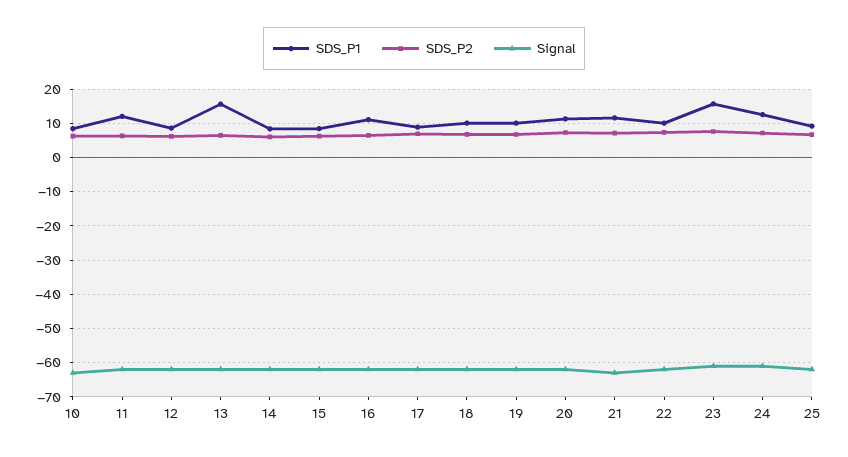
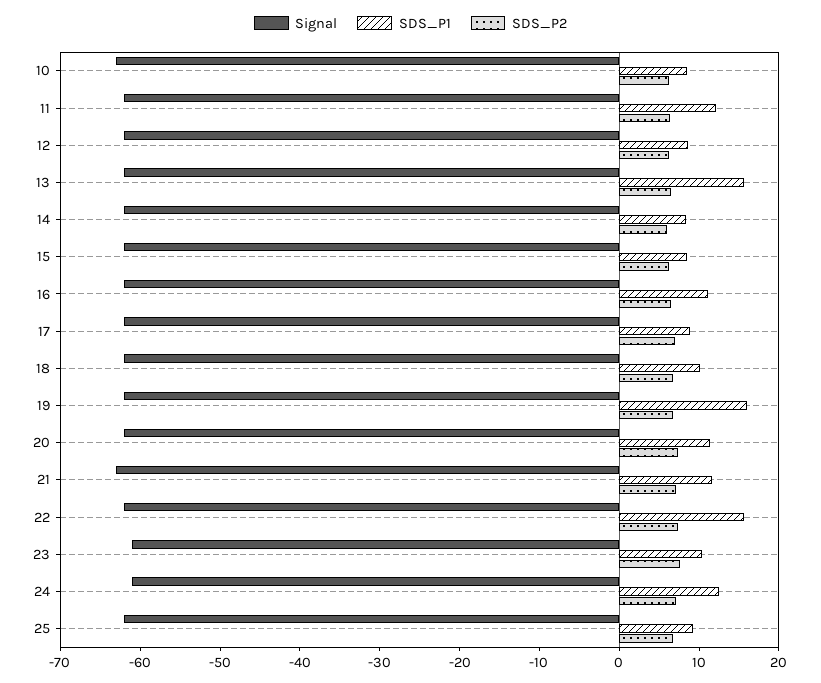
  {
    "SDS_P1": {
      "10": 8,
      "11": 12,
      "12": 8,
      "13": 16,
      "14": 8,
      "15": 8,
      "16": 12,
      "17": 8,
      "18": 10,
-     "19": 10,
+     "19": 16,
      "20": 12,
      "21": 12,
-     "22": 10,
+     "22": 16,
-     "23": 16,
+     "23": 10,
      "24": 12,
      "25": 10
    },
    "SDS_P2": {
      "10": 6,
      "11": 6,
      "12": 6,
      "13": 6,
      "14": 6,
      "15": 6,
      "16": 6,
      "17": 6,
      "18": 6,
      "19": 6,
      "20": 8,
      "21": 8,
      "22": 8,
      "23": 8,
      "24": 8,
      "25": 6
    },
    "Signal": {
      "10": -64,
      "11": -62,
      "12": -62,
      "13": -62,
      "14": -62,
      "15": -62,
      "16": -62,
      "17": -62,
      "18": -62,
      "19": -62,
      "20": -62,
      "21": -64,
      "22": -62,
      "23": -62,
      "24": -62,
      "25": -62
    }
  }

